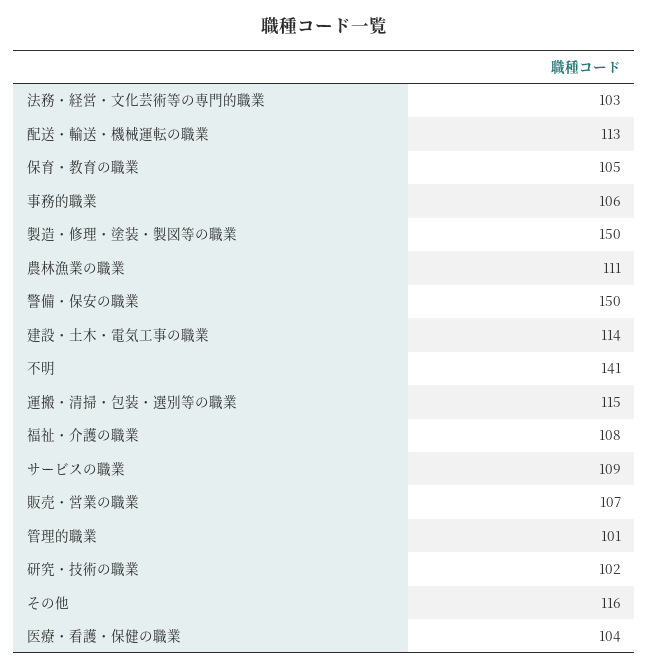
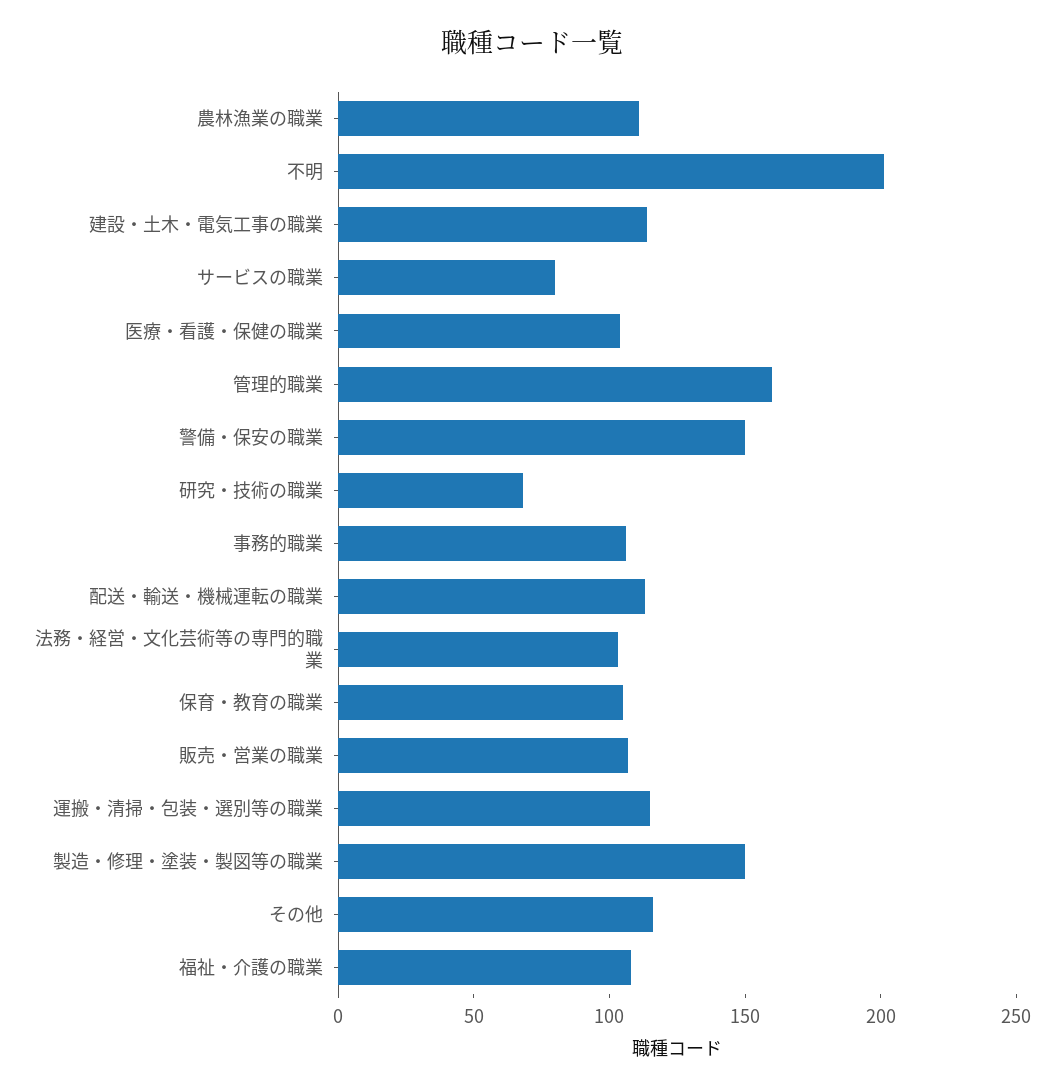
  {
    "法務・経営・文化芸術等の専門的職業": 103,
    "配送・輸送・機械運転の職業": 113,
    "保育・教育の職業": 105,
    "事務的職業": 106,
    "製造・修理・塗装・製図等の職業": 150,
    "農林漁業の職業": 111,
    "警備・保安の職業": 150,
    "建設・土木・電気工事の職業": 114,
-   "不明": 141,
+   "不明": 200,
    "運搬・清掃・包装・選別等の職業": 115,
    "福祉・介護の職業": 108,
-   "サービスの職業": 109,
+   "サービスの職業": 80,
    "販売・営業の職業": 107,
-   "管理的職業": 101,
+   "管理的職業": 160,
-   "研究・技術の職業": 102,
+   "研究・技術の職業": 70,
    "その他": 116,
    "医療・看護・保健の職業": 104
  }

